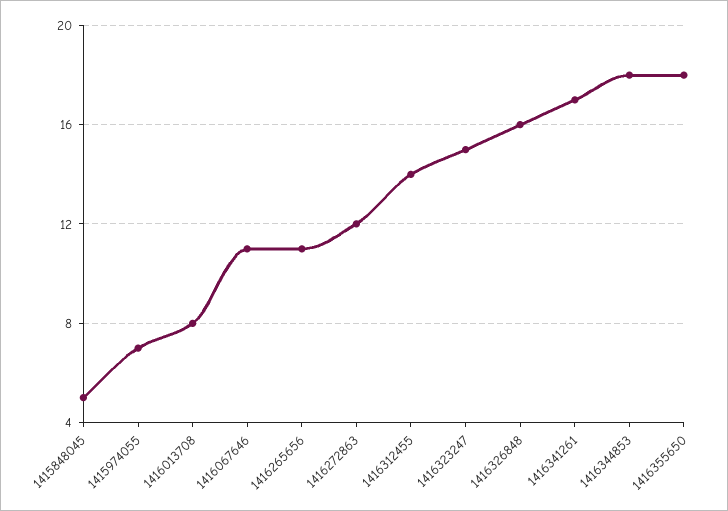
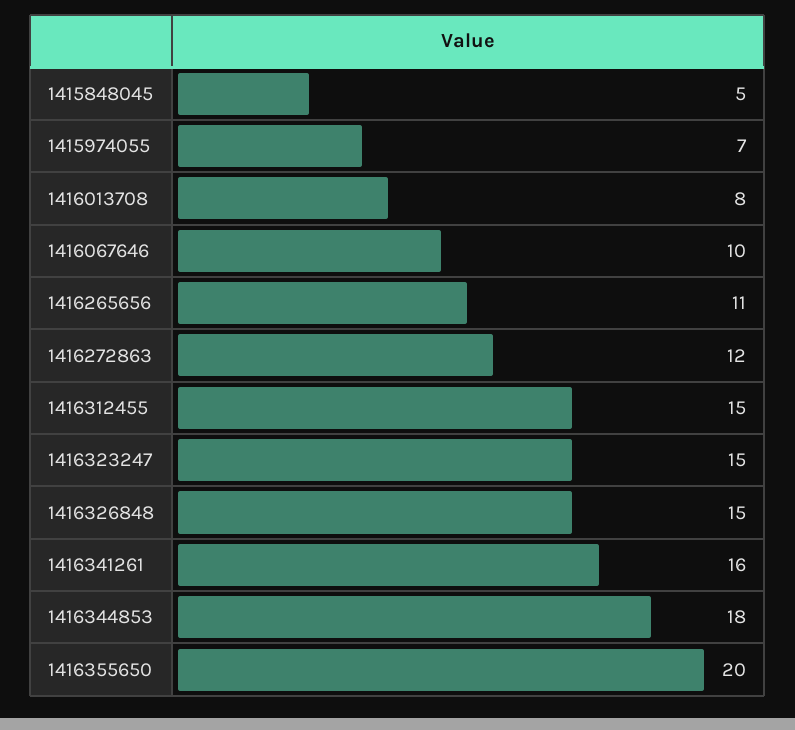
  {
    "1415848045": 5,
    "1415974055": 7,
    "1416013708": 8,
-   "1416067646": 11,
+   "1416067646": 10,
    "1416265656": 11,
    "1416272863": 12,
-   "1416312455": 14,
+   "1416312455": 15,
    "1416323247": 15,
-   "1416326848": 16,
+   "1416326848": 15,
-   "1416341261": 17,
+   "1416341261": 16,
    "1416344853": 18,
-   "1416355650": 18
+   "1416355650": 20
  }

